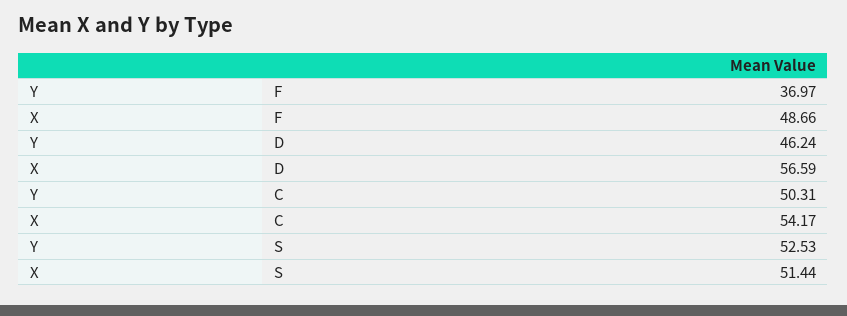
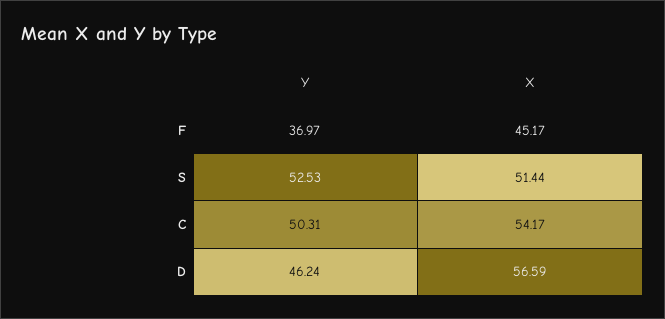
  {
    "Y": {
      "F": 36.97,
      "D": 46.24,
      "C": 50.31,
      "S": 52.53
    },
    "X": {
-     "F": 48.66,
+     "F": 45.17,
      "D": 56.59,
      "C": 54.17,
      "S": 51.44
    }
  }

